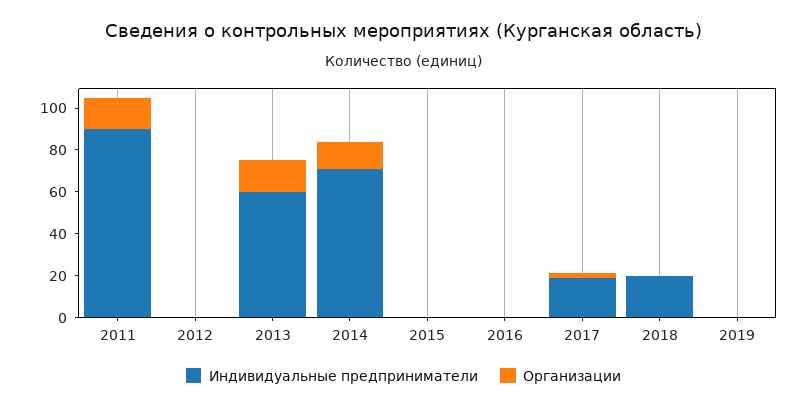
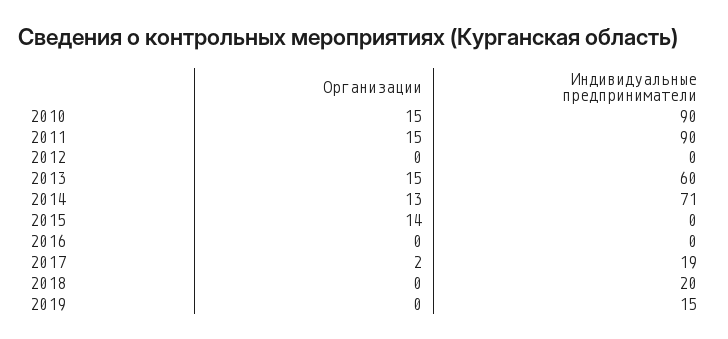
  {
    "Индивидуальные предприниматели": {
      "2011": 90,
      "2012": 0,
      "2013": 60,
      "2014": 71,
      "2015": 0,
      "2016": 0,
      "2017": 19,
      "2018": 20,
-     "2019": 0
+     "2019": 15,
+     "2010": 90
    },
    "Организации": {
      "2011": 15,
      "2012": 0,
      "2013": 15,
      "2014": 13,
-     "2015": 0,
+     "2015": 14,
      "2016": 0,
      "2017": 2,
      "2018": 0,
-     "2019": 0
+     "2019": 0,
+     "2010": 15
    }
  }

